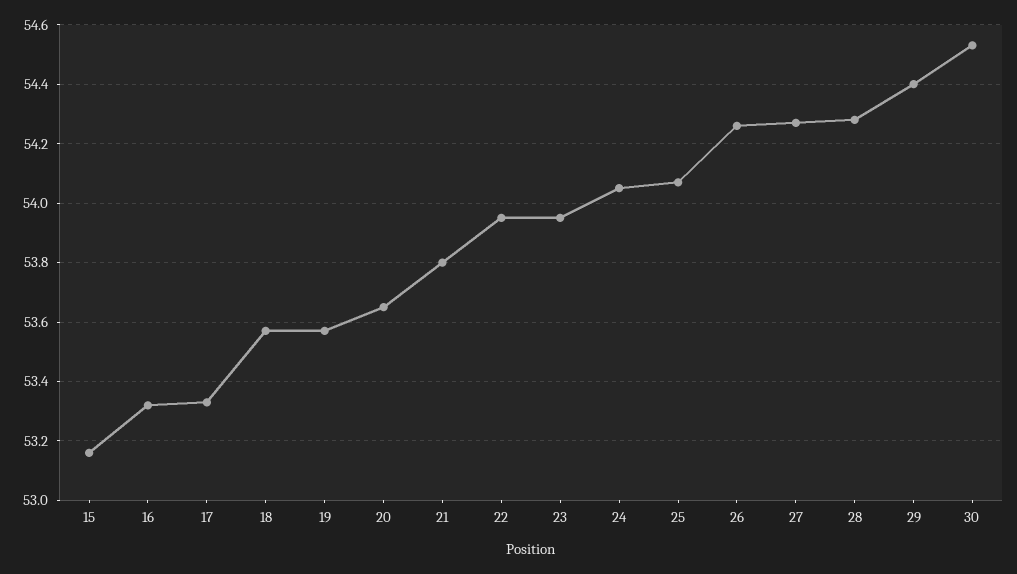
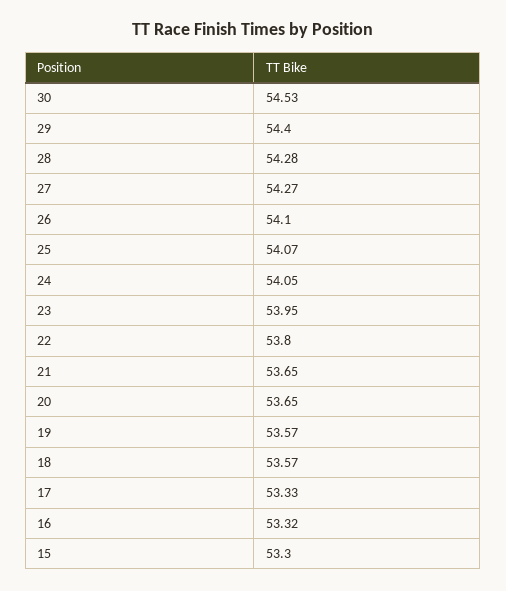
  {
-   "15": 53.15,
+   "15": 53.3,
    "16": 53.32,
    "17": 53.33,
    "18": 53.57,
    "19": 53.57,
    "20": 53.65,
-   "21": 53.8,
+   "21": 53.65,
-   "22": 53.95,
+   "22": 53.8,
    "23": 53.95,
    "24": 54.05,
    "25": 54.07,
-   "26": 54.25,
+   "26": 54.1,
    "27": 54.27,
    "28": 54.28,
    "29": 54.4,
    "30": 54.53
  }

